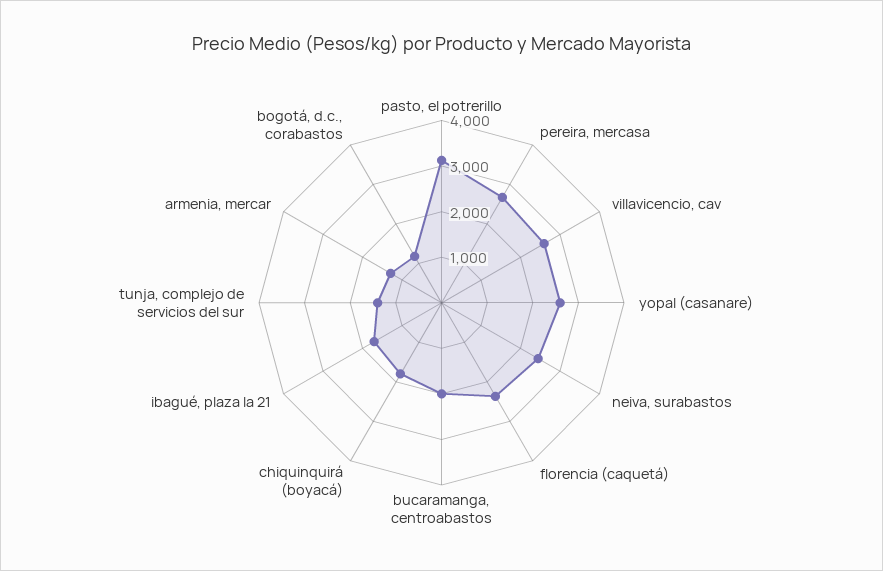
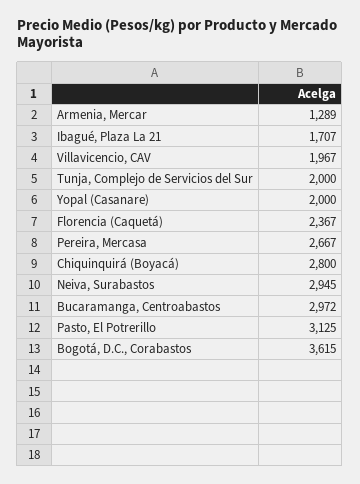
  {
    "pasto, el potrerillo": 3125,
    "pereira, mercasa": 2667,
-   "villavicencio, cav": 2600,
+   "villavicencio, cav": 1967,
-   "yopal (casanare)": 2600,
+   "yopal (casanare)": 2000,
-   "neiva, surabastos": 2400,
+   "neiva, surabastos": 2945,
    "florencia (caquetá)": 2367,
-   "bucaramanga, centroabastos": 2000,
+   "bucaramanga, centroabastos": 2972,
-   "chiquinquirá (boyacá)": 1800,
+   "chiquinquirá (boyacá)": 2800,
    "ibagué, plaza la 21": 1707,
-   "tunja, complejo de servicios del sur": 1400,
+   "tunja, complejo de servicios del sur": 2000,
    "armenia, mercar": 1289,
-   "bogotá, d.c., corabastos": 1200
+   "bogotá, d.c., corabastos": 3615
  }

